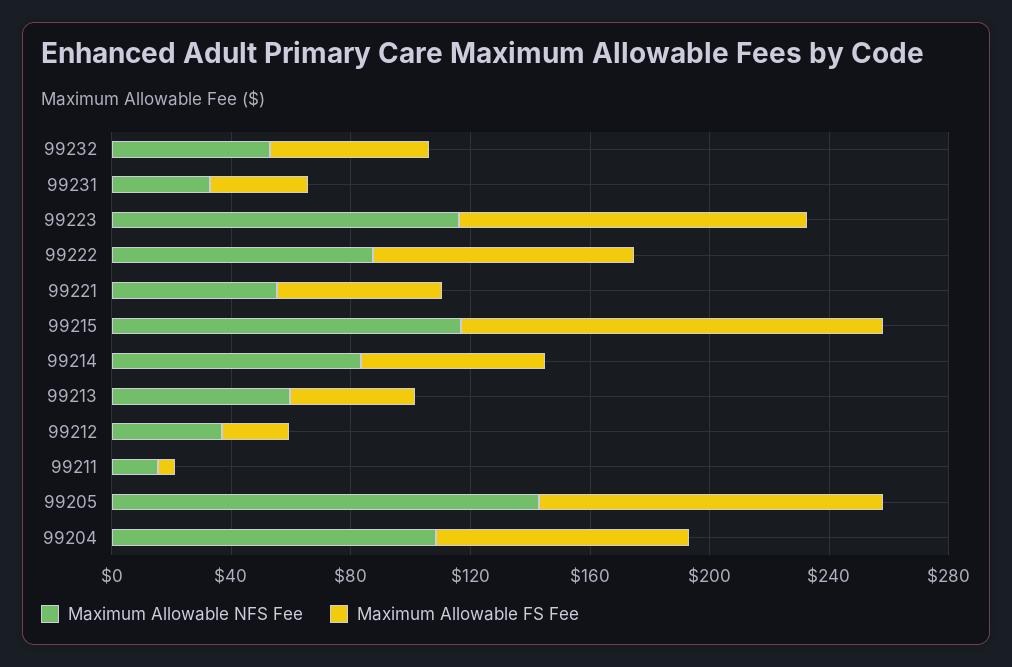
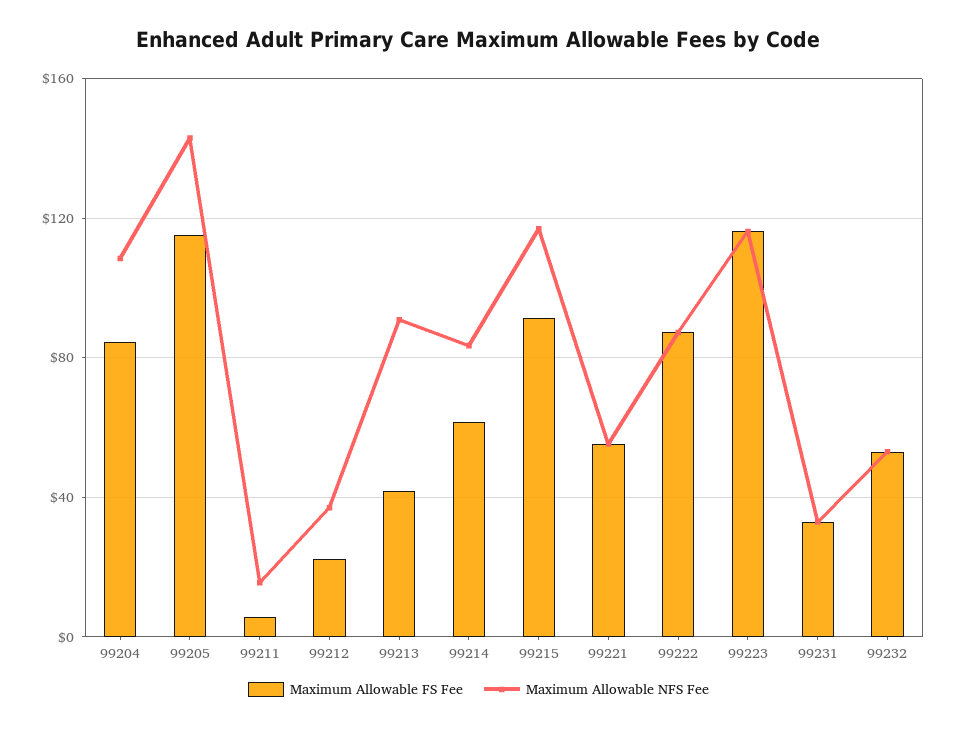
  {
    "Maximum Allowable NFS Fee": {
      "99232": 55,
      "99231": 35,
      "99223": 115,
      "99222": 85,
      "99221": 55,
      "99215": 115,
      "99214": 85,
-     "99213": 60,
+     "99213": 90,
      "99212": 35,
      "99211": 15,
      "99205": 145,
      "99204": 110
    },
    "Maximum Allowable FS Fee": {
      "99232": 55,
      "99231": 35,
      "99223": 115,
      "99222": 85,
      "99221": 55,
-     "99215": 140,
+     "99215": 90,
      "99214": 60,
      "99213": 40,
      "99212": 20,
      "99211": 5,
      "99205": 115,
      "99204": 85
    }
  }

